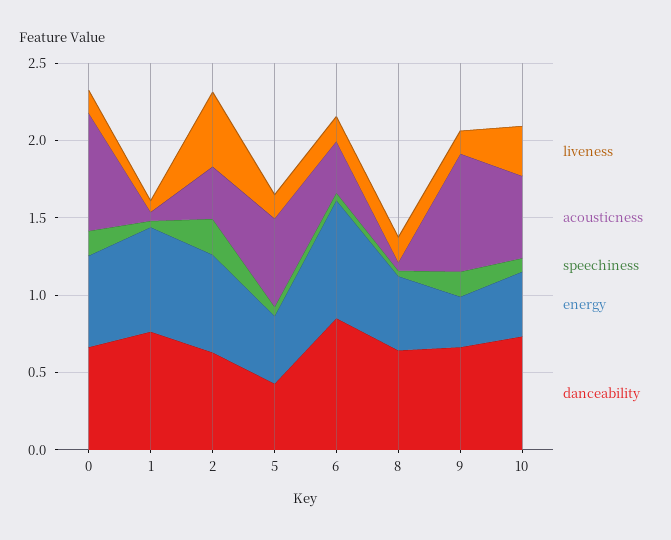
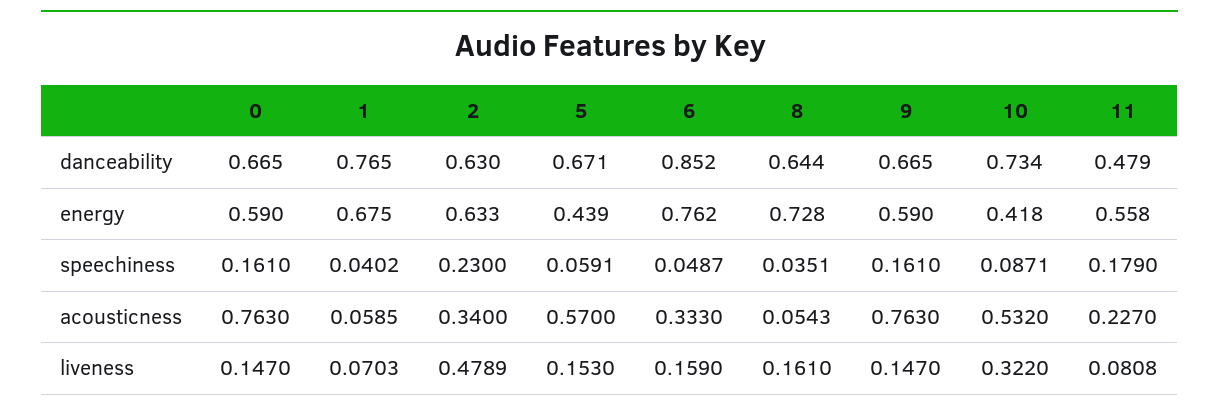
  {
    "liveness": {
      "0": 0.147,
      "1": 0.0703,
      "2": 0.4789,
      "5": 0.153,
      "6": 0.159,
      "8": 0.161,
      "9": 0.147,
-     "10": 0.322
+     "10": 0.322,
+     "11": 0.0808
    },
    "acousticness": {
      "0": 0.763,
      "1": 0.0585,
      "2": 0.34,
      "5": 0.57,
      "6": 0.333,
      "8": 0.0543,
      "9": 0.763,
-     "10": 0.532
+     "10": 0.532,
+     "11": 0.227
    },
    "speechiness": {
      "0": 0.161,
      "1": 0.0402,
      "2": 0.23,
      "5": 0.0591,
      "6": 0.0487,
      "8": 0.0351,
      "9": 0.161,
-     "10": 0.0871
+     "10": 0.0871,
+     "11": 0.179
    },
    "energy": {
      "0": 0.59,
      "1": 0.675,
      "2": 0.633,
      "5": 0.439,
      "6": 0.762,
-     "8": 0.5,
+     "8": 0.728,
-     "9": 0.3,
+     "9": 0.59,
-     "10": 0.418
+     "10": 0.418,
+     "11": 0.558
    },
    "danceability": {
      "0": 0.665,
      "1": 0.765,
      "2": 0.63,
-     "5": 0.4,
+     "5": 0.671,
      "6": 0.852,
      "8": 0.644,
      "9": 0.665,
-     "10": 0.734
+     "10": 0.734,
+     "11": 0.479
    }
  }

